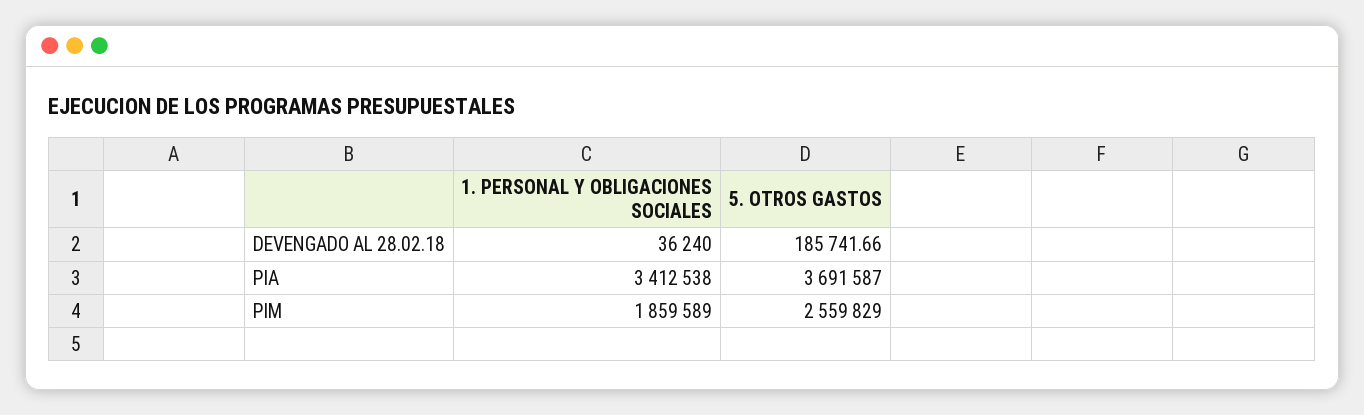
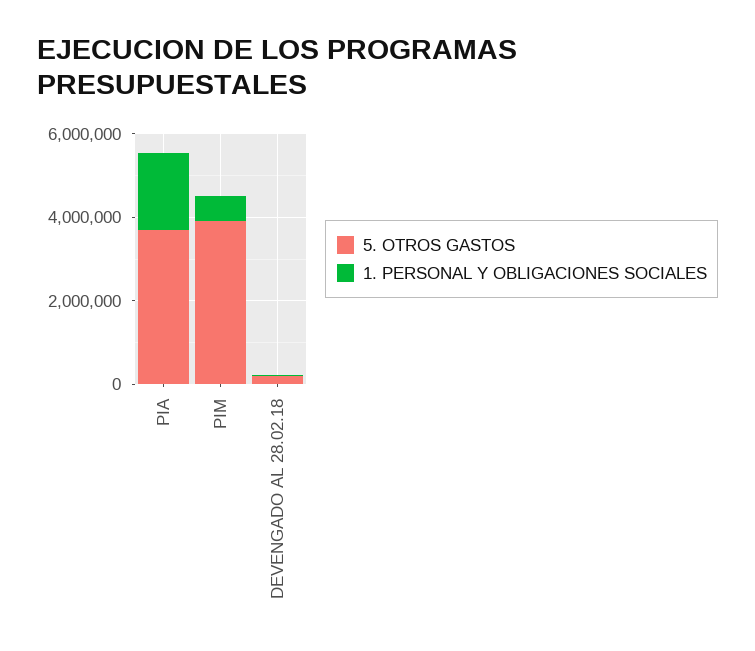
  {
    "1. PERSONAL Y OBLIGACIONES SOCIALES": {
      "DEVENGADO AL 28.02.18": 36240,
-     "PIA": 3412538,
+     "PIA": 2000000,
-     "PIM": 1859589
+     "PIM": 500000
    },
    "5. OTROS GASTOS": {
      "DEVENGADO AL 28.02.18": 185741.66,
      "PIA": 3691587,
-     "PIM": 2559829
+     "PIM": 4000000
    }
  }

